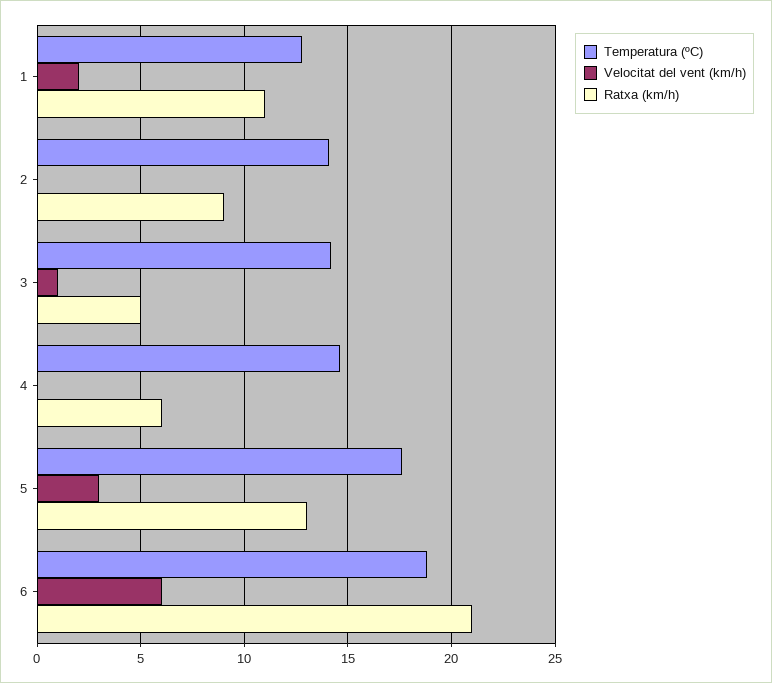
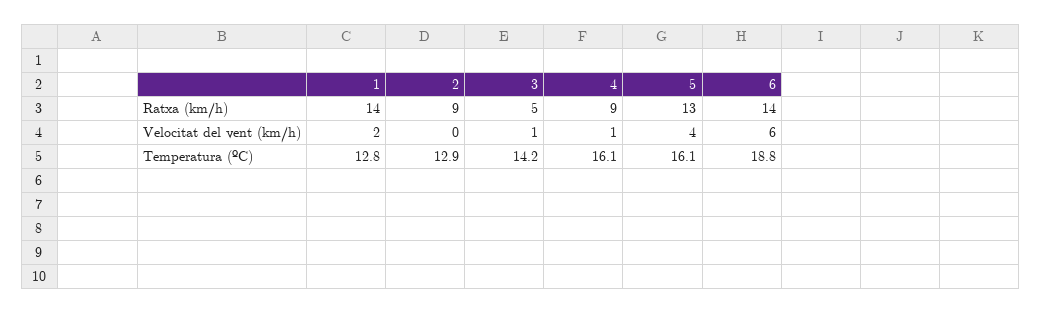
  {
    "Temperatura (ºC)": {
      "1": 12.8,
-     "2": 14,
+     "2": 12.9,
      "3": 14.2,
-     "4": 14.5,
+     "4": 16.1,
-     "5": 17.5,
+     "5": 16.1,
      "6": 18.8
    },
    "Velocitat del vent (km/h)": {
      "1": 2,
      "2": 0,
      "3": 1,
-     "4": 0,
+     "4": 1,
-     "5": 3,
+     "5": 4,
      "6": 6
    },
    "Ratxa (km/h)": {
-     "1": 11,
+     "1": 14,
      "2": 9,
      "3": 5,
-     "4": 6,
+     "4": 9,
      "5": 13,
-     "6": 21
+     "6": 14
    }
  }

